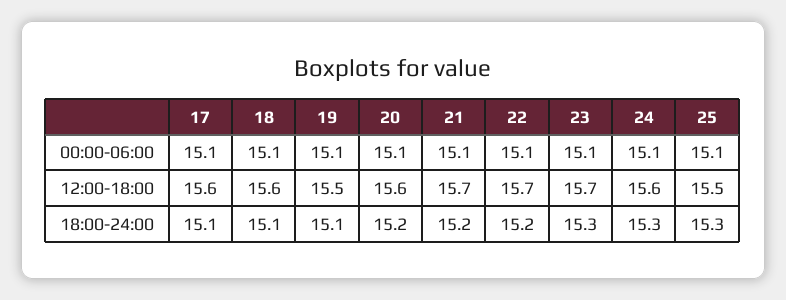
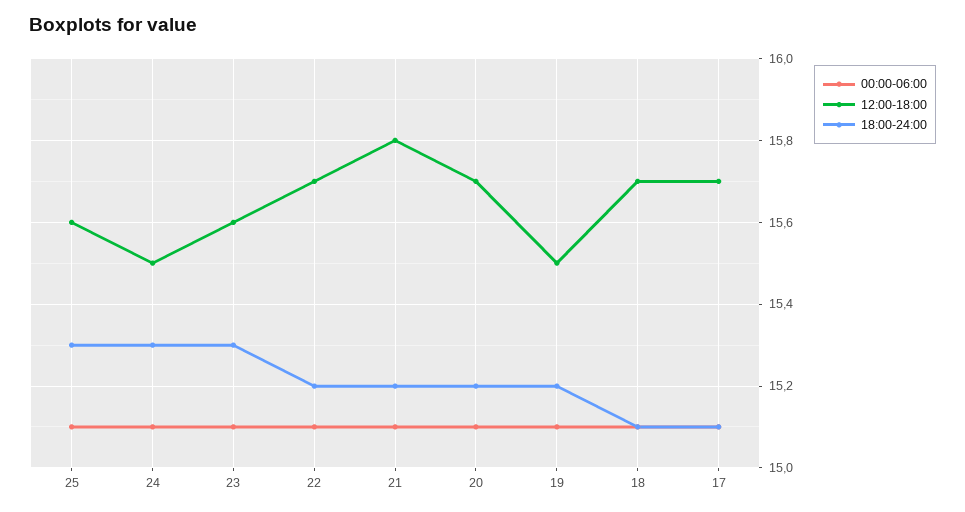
  {
    "00:00-06:00": {
      "17": 15.1,
      "18": 15.1,
      "19": 15.1,
      "20": 15.1,
      "21": 15.1,
      "22": 15.1,
      "23": 15.1,
      "24": 15.1,
      "25": 15.1
    },
    "12:00-18:00": {
-     "17": 15.6,
+     "17": 15.7,
-     "18": 15.6,
+     "18": 15.7,
      "19": 15.5,
-     "20": 15.6,
+     "20": 15.7,
-     "21": 15.7,
+     "21": 15.8,
      "22": 15.7,
-     "23": 15.7,
+     "23": 15.6,
-     "24": 15.6,
+     "24": 15.5,
-     "25": 15.5
+     "25": 15.6
    },
    "18:00-24:00": {
      "17": 15.1,
      "18": 15.1,
-     "19": 15.1,
+     "19": 15.2,
      "20": 15.2,
      "21": 15.2,
      "22": 15.2,
      "23": 15.3,
      "24": 15.3,
      "25": 15.3
    }
  }

